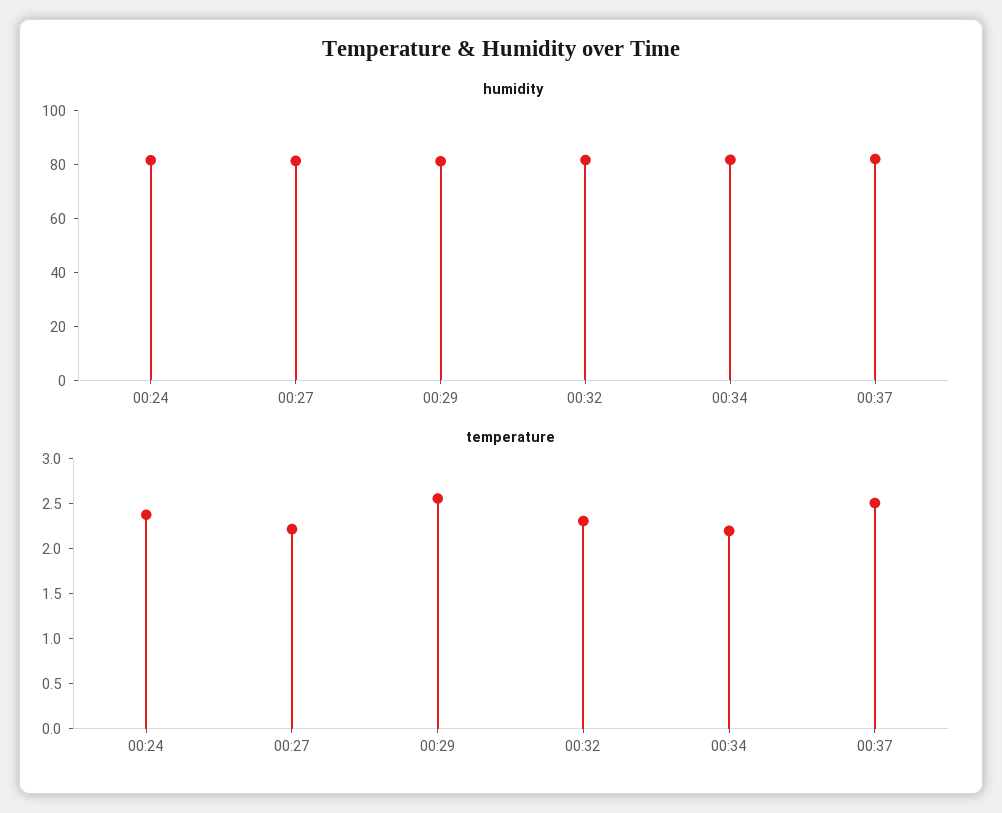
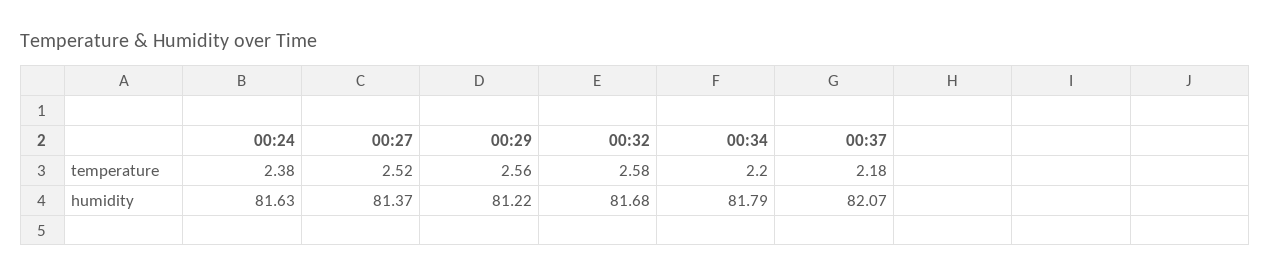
  {
    "humidity": {
      "00:24": 81.63,
      "00:27": 81.37,
      "00:29": 81.22,
      "00:32": 81.68,
      "00:34": 81.79,
      "00:37": 82.07
    },
    "temperature": {
      "00:24": 2.38,
-     "00:27": 2.2,
+     "00:27": 2.52,
      "00:29": 2.56,
-     "00:32": 2.3,
+     "00:32": 2.58,
      "00:34": 2.2,
-     "00:37": 2.5
+     "00:37": 2.18
    }
  }

